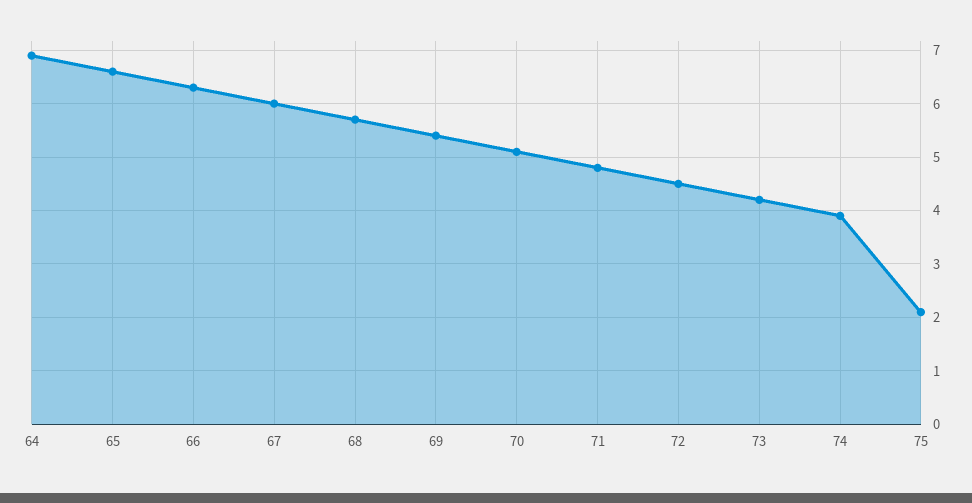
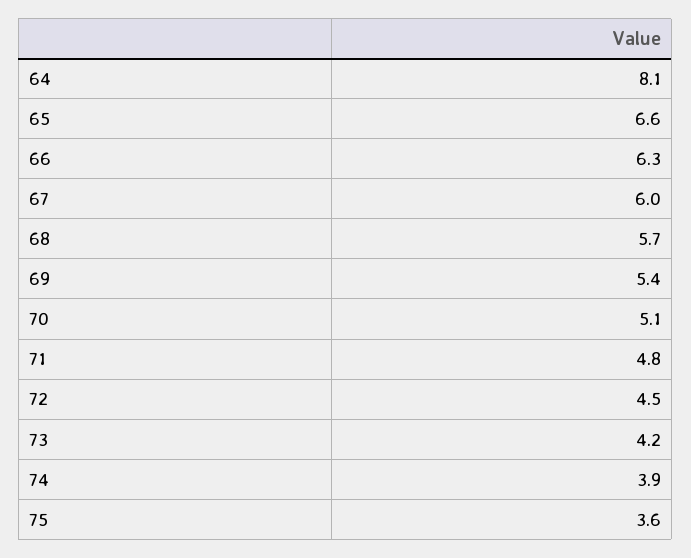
  {
-   "64": 7,
+   "64": 8.1,
    "65": 6.6,
    "66": 6.3,
    "67": 6,
    "68": 5.7,
    "69": 5.4,
    "70": 5.1,
    "71": 4.8,
    "72": 4.5,
    "73": 4.2,
    "74": 3.9,
-   "75": 2
+   "75": 3.6
  }

